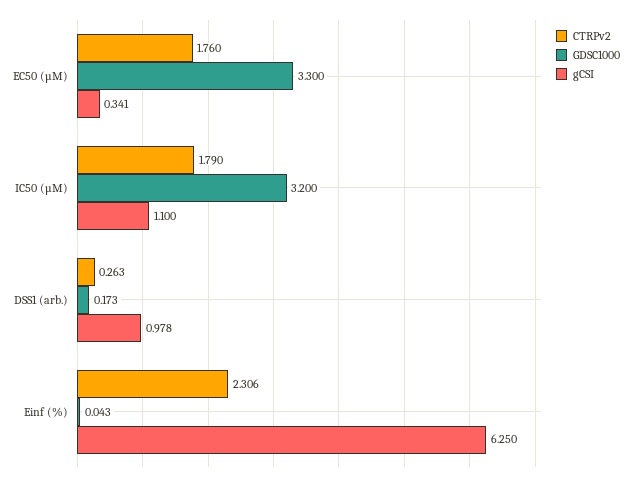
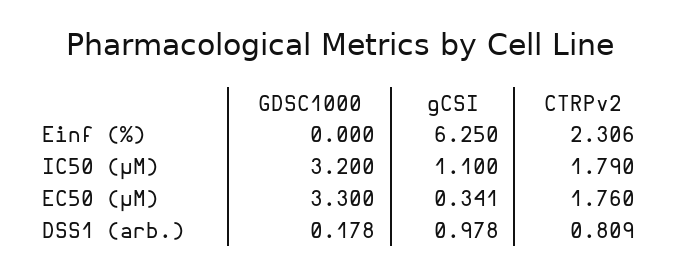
  {
    "CTRPv2": {
      "EC50 (µM)": 1.76,
      "IC50 (µM)": 1.79,
-     "DSS1 (arb.)": 0.263,
+     "DSS1 (arb.)": 0.809,
      "Einf (%)": 2.306
    },
    "GDSC1000": {
      "EC50 (µM)": 3.3,
      "IC50 (µM)": 3.2,
-     "DSS1 (arb.)": 0.173,
+     "DSS1 (arb.)": 0.178,
-     "Einf (%)": 0.043
+     "Einf (%)": 0
    },
    "gCSI": {
      "EC50 (µM)": 0.341,
      "IC50 (µM)": 1.1,
      "DSS1 (arb.)": 0.978,
      "Einf (%)": 6.25
    }
  }

